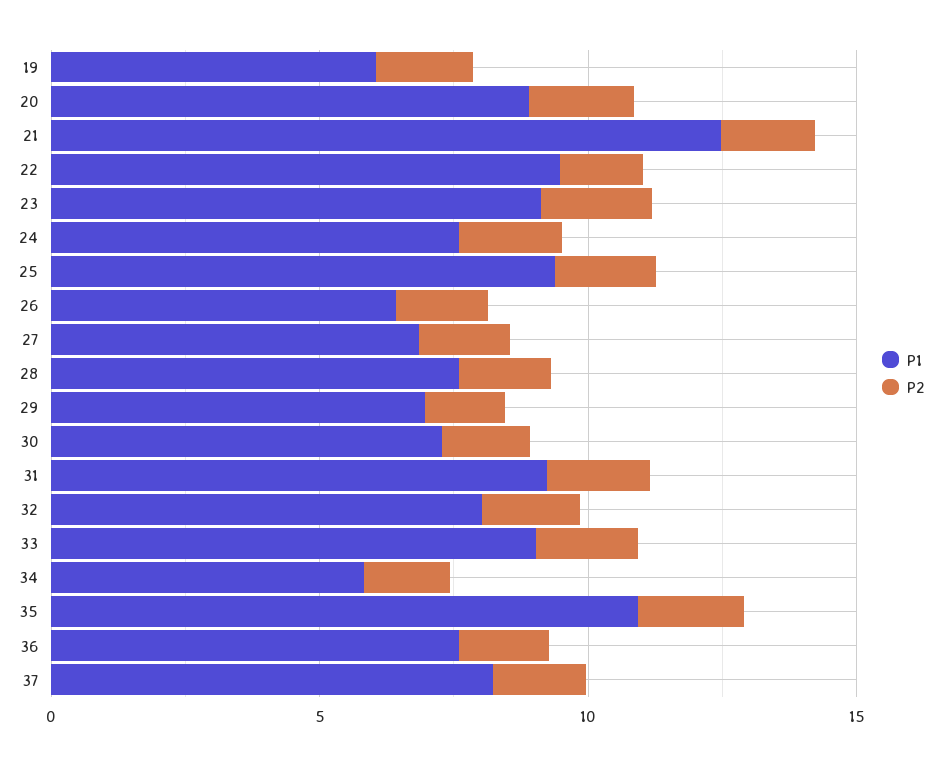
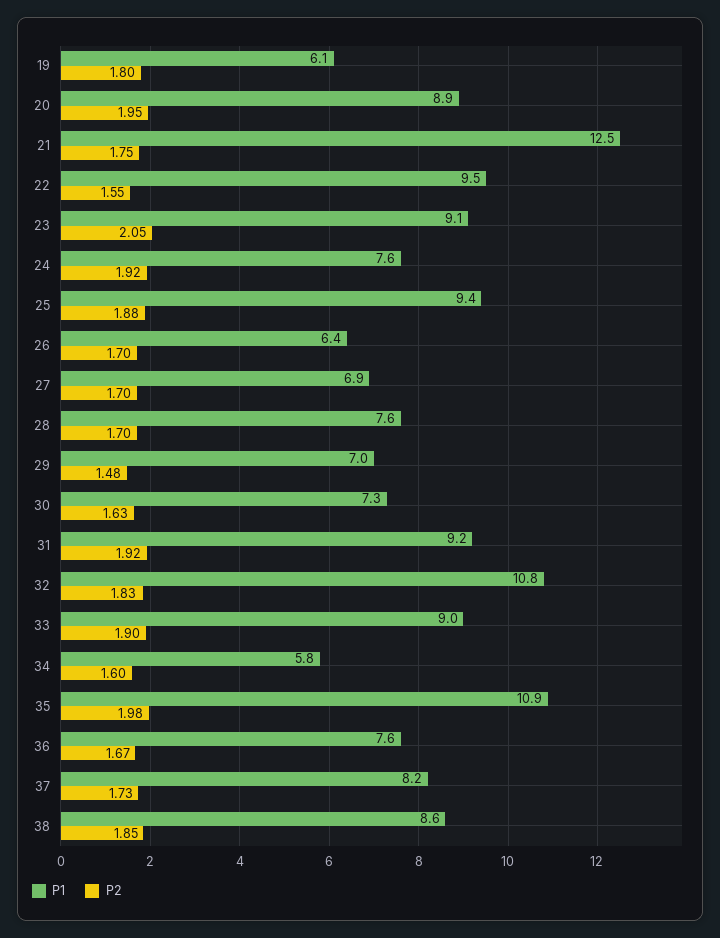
  {
    "P1": {
      "19": 6.1,
      "20": 8.9,
      "21": 12.5,
      "22": 9.5,
      "23": 9.1,
      "24": 7.6,
      "25": 9.4,
      "26": 6.4,
      "27": 6.9,
      "28": 7.6,
      "29": 7,
      "30": 7.3,
      "31": 9.2,
-     "32": 8,
+     "32": 10.8,
      "33": 9,
      "34": 5.8,
      "35": 10.9,
      "36": 7.6,
-     "37": 8.2
+     "37": 8.2,
+     "38": 8.6
    },
    "P2": {
      "19": 1.8,
      "20": 1.95,
      "21": 1.75,
      "22": 1.55,
      "23": 2.05,
      "24": 1.92,
      "25": 1.88,
      "26": 1.7,
      "27": 1.7,
      "28": 1.7,
      "29": 1.48,
      "30": 1.63,
      "31": 1.92,
      "32": 1.83,
      "33": 1.9,
      "34": 1.6,
      "35": 1.98,
      "36": 1.67,
-     "37": 1.73
+     "37": 1.73,
+     "38": 1.85
    }
  }

